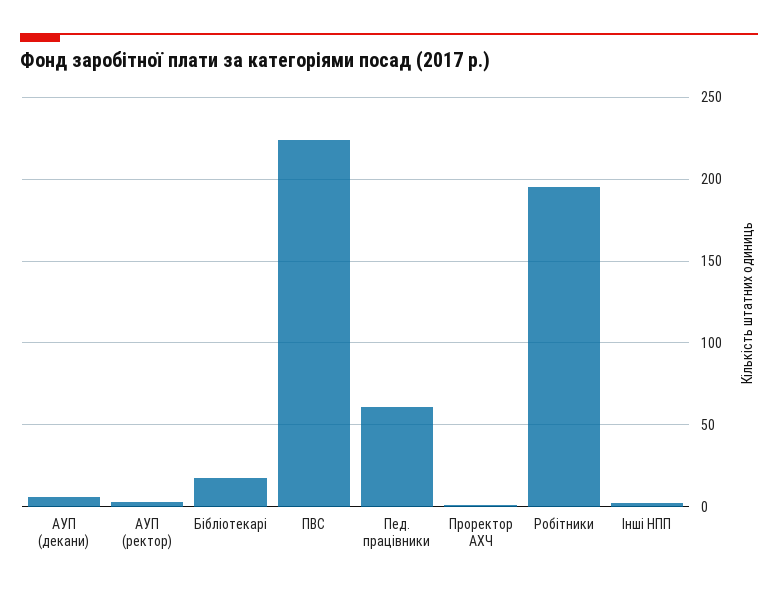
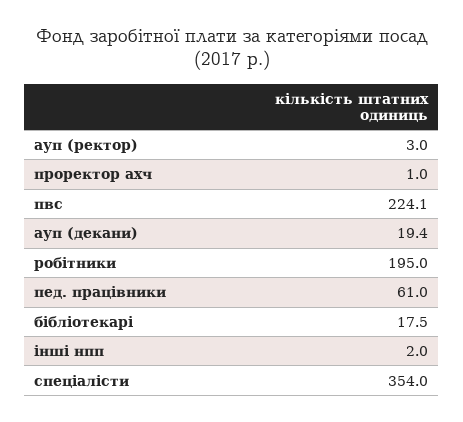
  {
-   "АУП (декани)": 5,
+   "АУП (декани)": 19.4,
    "АУП (ректор)": 3,
    "Бібліотекарі": 17.5,
    "ПВС": 224.1,
    "Пед. працівники": 61,
    "Проректор АХЧ": 1,
    "Робітники": 195,
-   "Інші НПП": 2
+   "Інші НПП": 2,
+   "спеціалісти": 354
  }

